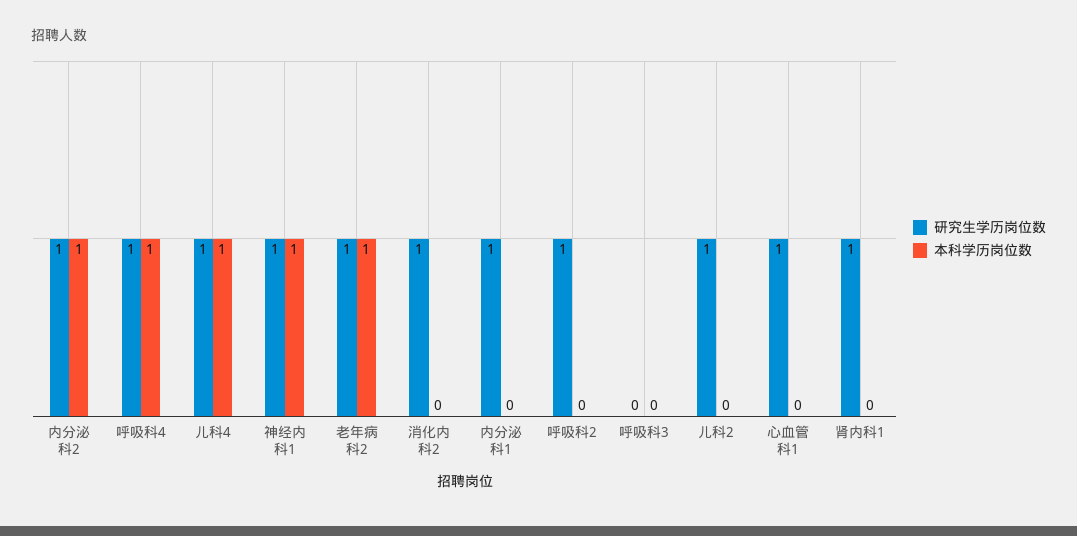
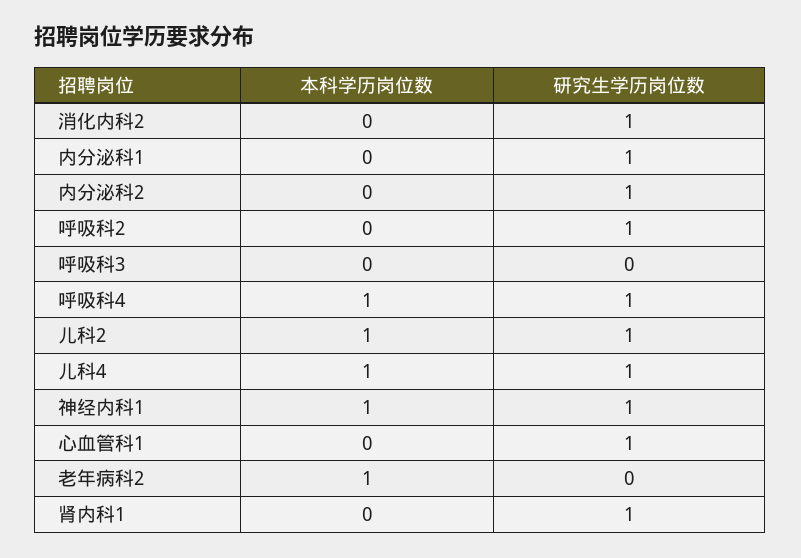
  {
    "研究生学历岗位数": {
      "内分泌科2": 1,
      "呼吸科4": 1,
      "儿科4": 1,
      "神经内科1": 1,
-     "老年病科2": 1,
+     "老年病科2": 0,
      "消化内科2": 1,
      "内分泌科1": 1,
      "呼吸科2": 1,
      "呼吸科3": 0,
      "儿科2": 1,
      "心血管科1": 1,
      "肾内科1": 1
    },
    "本科学历岗位数": {
-     "内分泌科2": 1,
+     "内分泌科2": 0,
      "呼吸科4": 1,
      "儿科4": 1,
      "神经内科1": 1,
      "老年病科2": 1,
      "消化内科2": 0,
      "内分泌科1": 0,
      "呼吸科2": 0,
      "呼吸科3": 0,
-     "儿科2": 0,
+     "儿科2": 1,
      "心血管科1": 0,
      "肾内科1": 0
    }
  }

